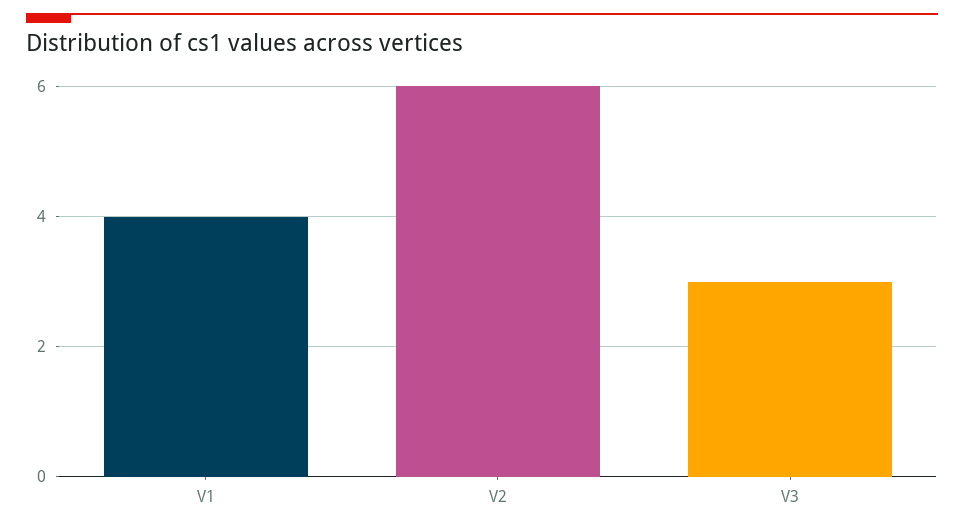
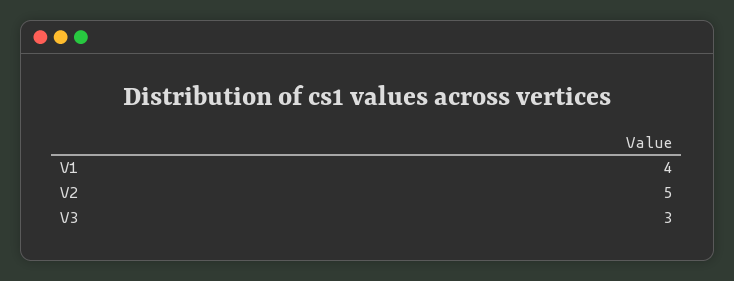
  {
    "V1": 4,
-   "V2": 6,
+   "V2": 5,
    "V3": 3
  }

